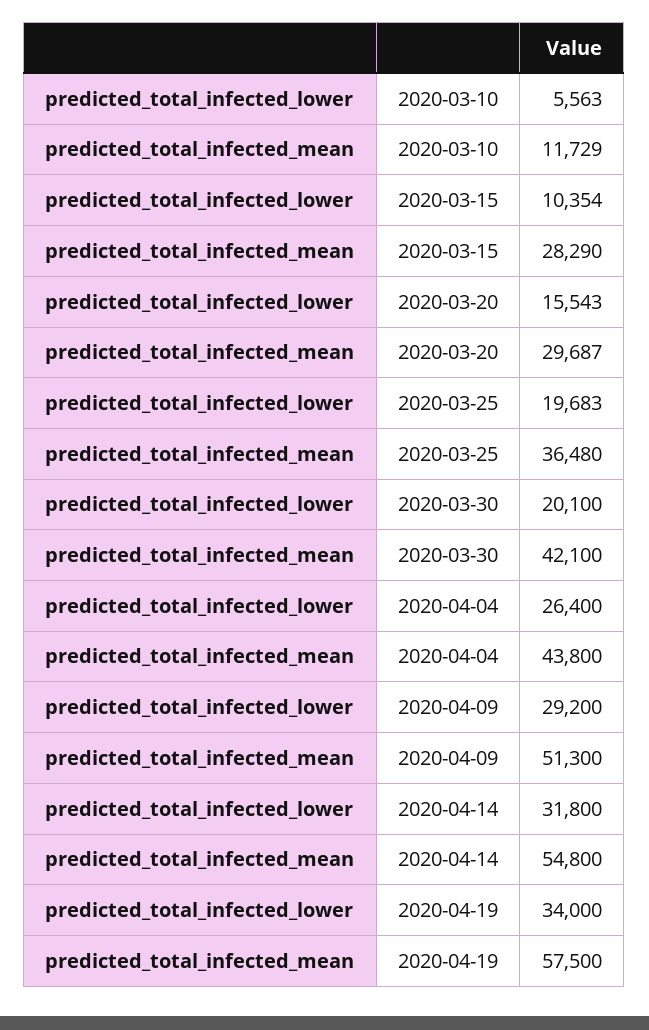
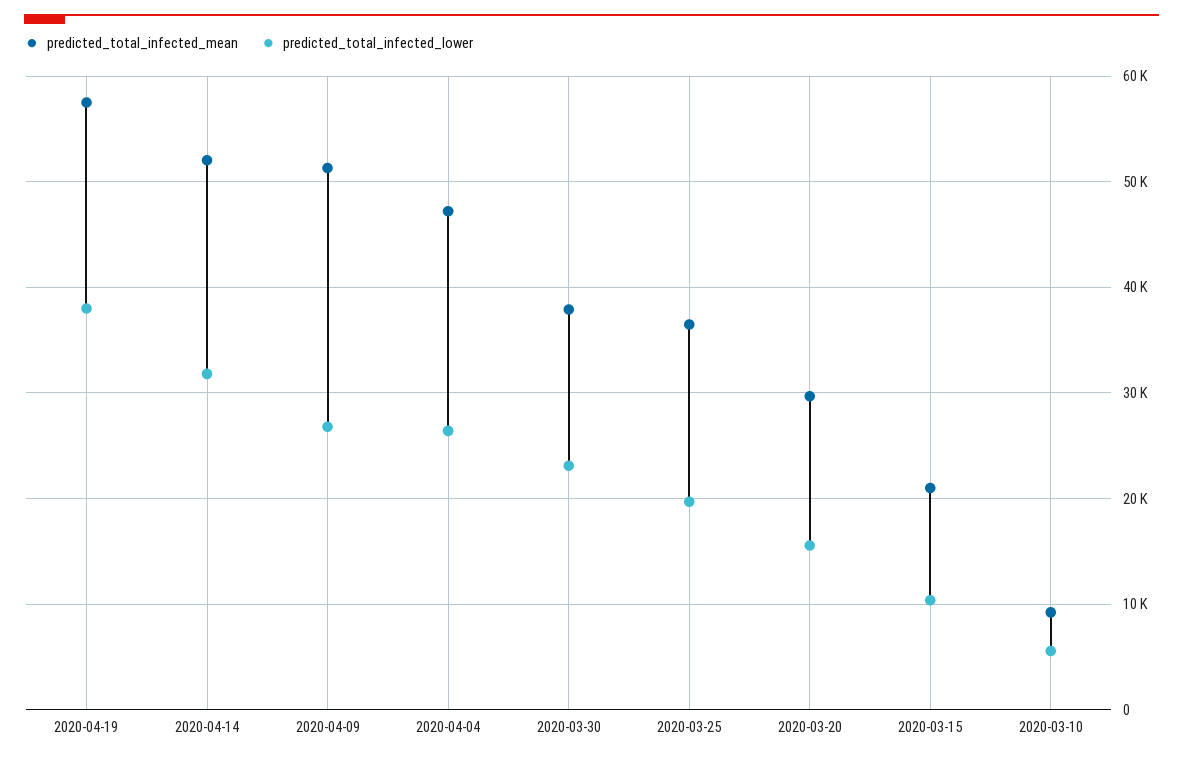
  {
    "predicted_total_infected_lower": {
      "2020-03-10": 5563,
      "2020-03-15": 10354,
      "2020-03-20": 15543,
      "2020-03-25": 19683,
-     "2020-03-30": 20100,
+     "2020-03-30": 23000,
      "2020-04-04": 26400,
-     "2020-04-09": 29200,
+     "2020-04-09": 27000,
      "2020-04-14": 31800,
-     "2020-04-19": 34000
+     "2020-04-19": 38000
    },
    "predicted_total_infected_mean": {
-     "2020-03-10": 11729,
+     "2020-03-10": 9000,
-     "2020-03-15": 28290,
+     "2020-03-15": 21000,
      "2020-03-20": 29687,
      "2020-03-25": 36480,
-     "2020-03-30": 42100,
+     "2020-03-30": 38000,
-     "2020-04-04": 43800,
+     "2020-04-04": 47000,
      "2020-04-09": 51300,
-     "2020-04-14": 54800,
+     "2020-04-14": 52000,
      "2020-04-19": 57500
    }
  }

